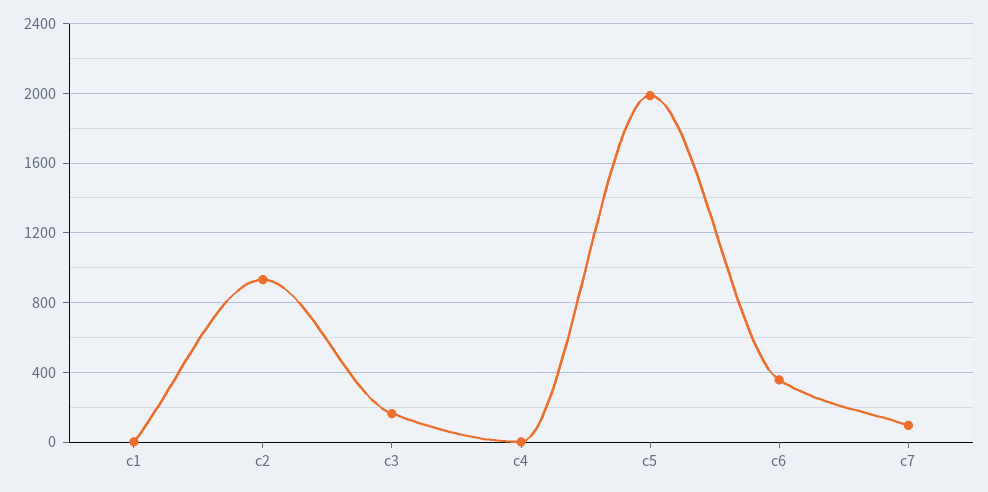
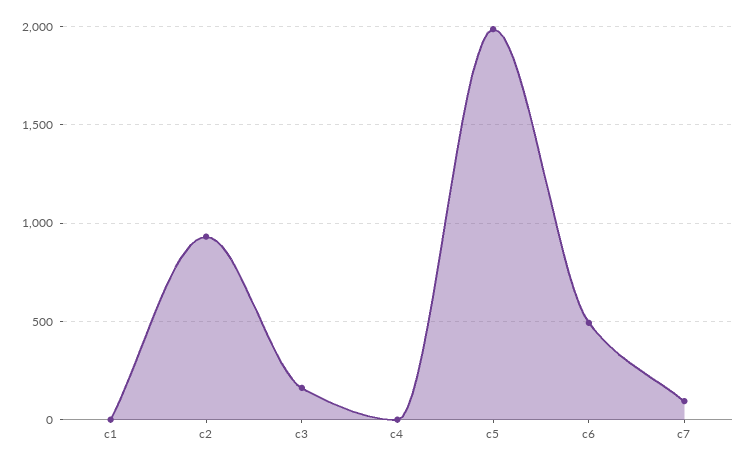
  {
    "c1": 0,
    "c2": 950,
    "c3": 150,
    "c4": 0,
    "c5": 2000,
-   "c6": 350,
+   "c6": 500,
    "c7": 100
  }

